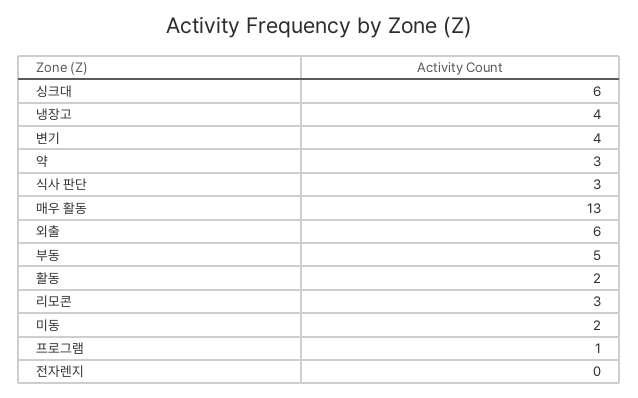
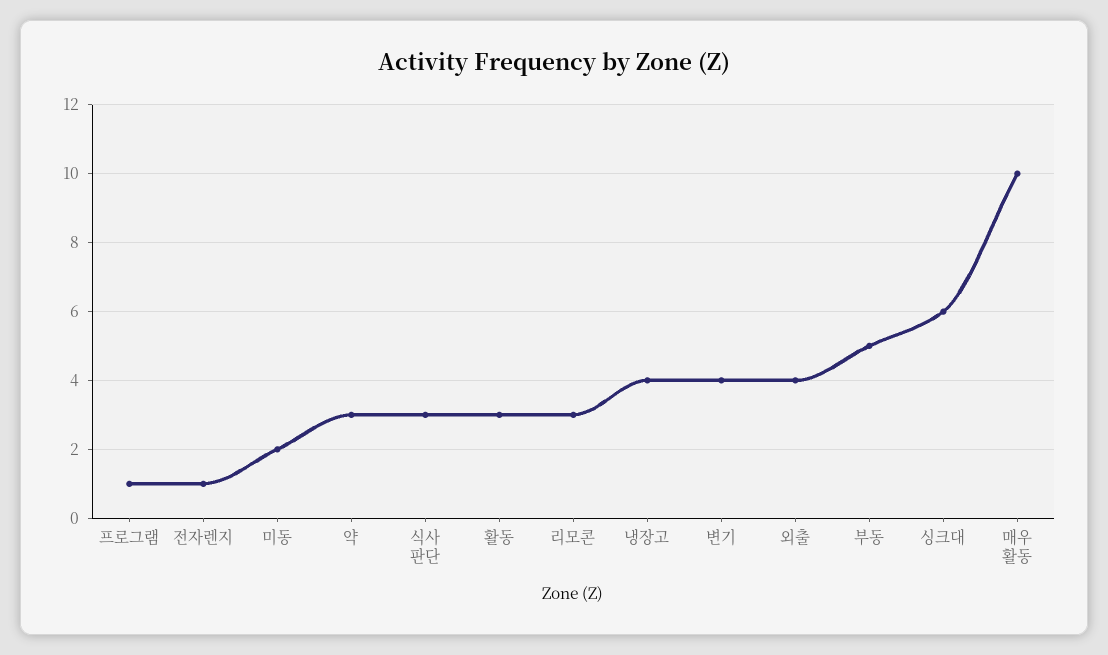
  {
    "싱크대": 6,
    "냉장고": 4,
    "변기": 4,
    "약": 3,
    "식사 판단": 3,
-   "매우 활동": 13,
+   "매우 활동": 10,
-   "외출": 6,
+   "외출": 4,
    "부동": 5,
-   "활동": 2,
+   "활동": 3,
    "리모콘": 3,
    "미동": 2,
    "프로그램": 1,
-   "전자렌지": 0
+   "전자렌지": 1
  }

